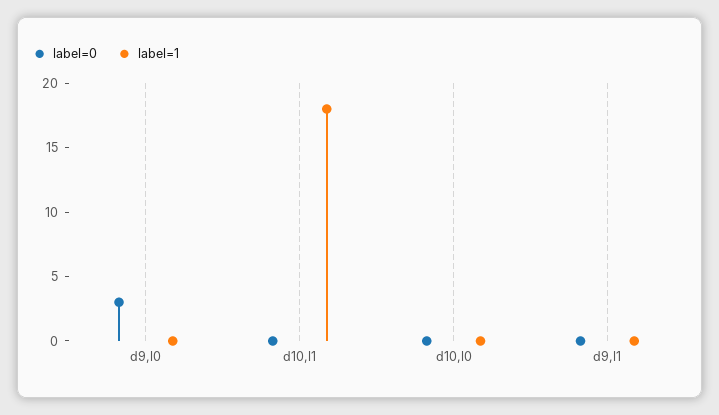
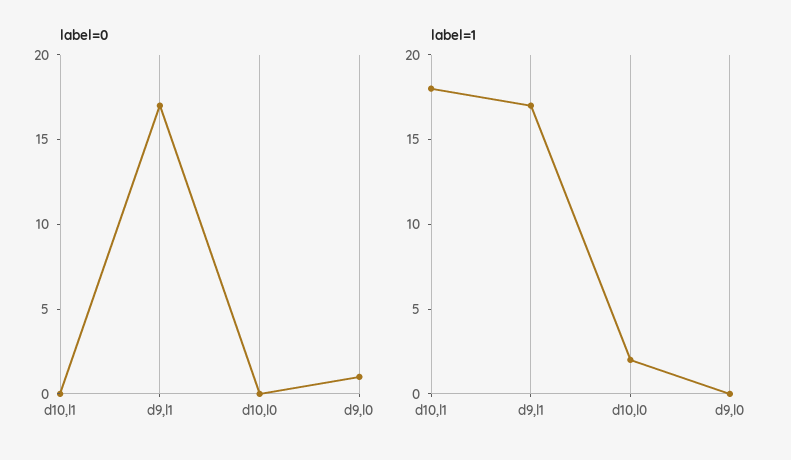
  {
    "label=0": {
-     "d9,l0": 3,
+     "d9,l0": 1,
      "d10,l1": 0,
      "d10,l0": 0,
-     "d9,l1": 0
+     "d9,l1": 17
    },
    "label=1": {
      "d9,l0": 0,
      "d10,l1": 18,
-     "d10,l0": 0,
+     "d10,l0": 2,
-     "d9,l1": 0
+     "d9,l1": 17
    }
  }

